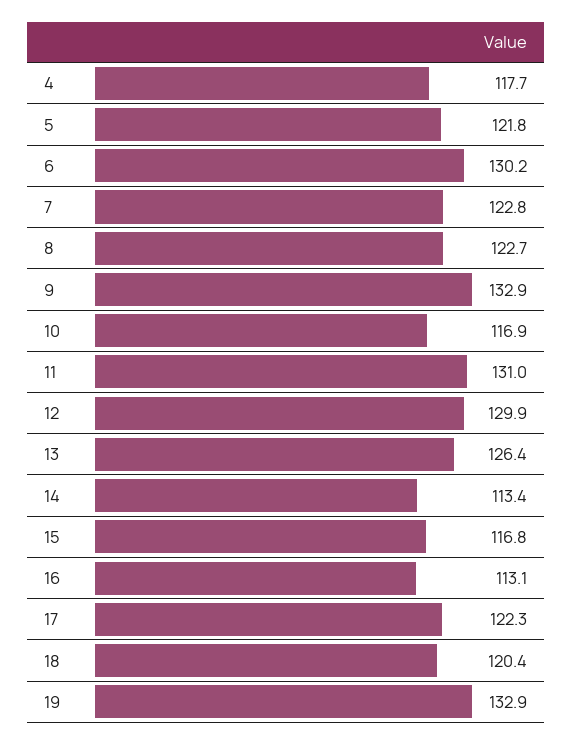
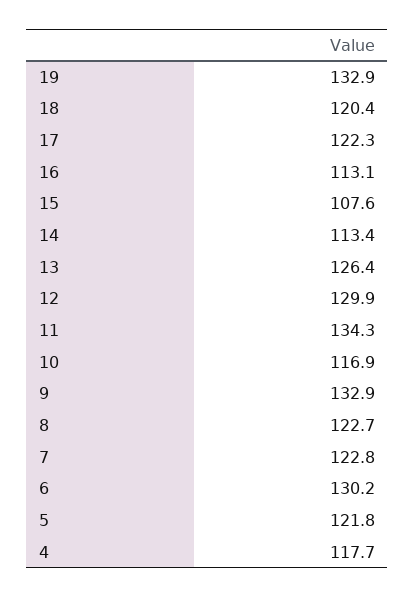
  {
    "4": 117.7,
    "5": 121.8,
    "6": 130.2,
    "7": 122.8,
    "8": 122.7,
    "9": 132.9,
    "10": 116.9,
-   "11": 131,
+   "11": 134.3,
    "12": 129.9,
    "13": 126.4,
    "14": 113.4,
-   "15": 116.8,
+   "15": 107.6,
    "16": 113.1,
    "17": 122.3,
    "18": 120.4,
    "19": 132.9
  }

